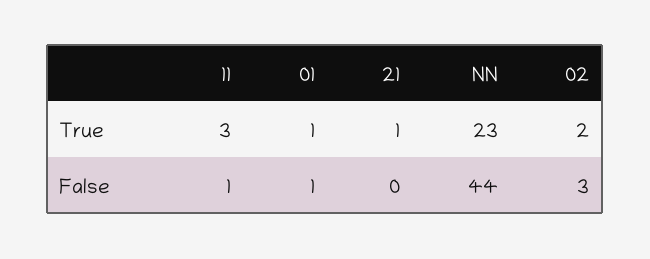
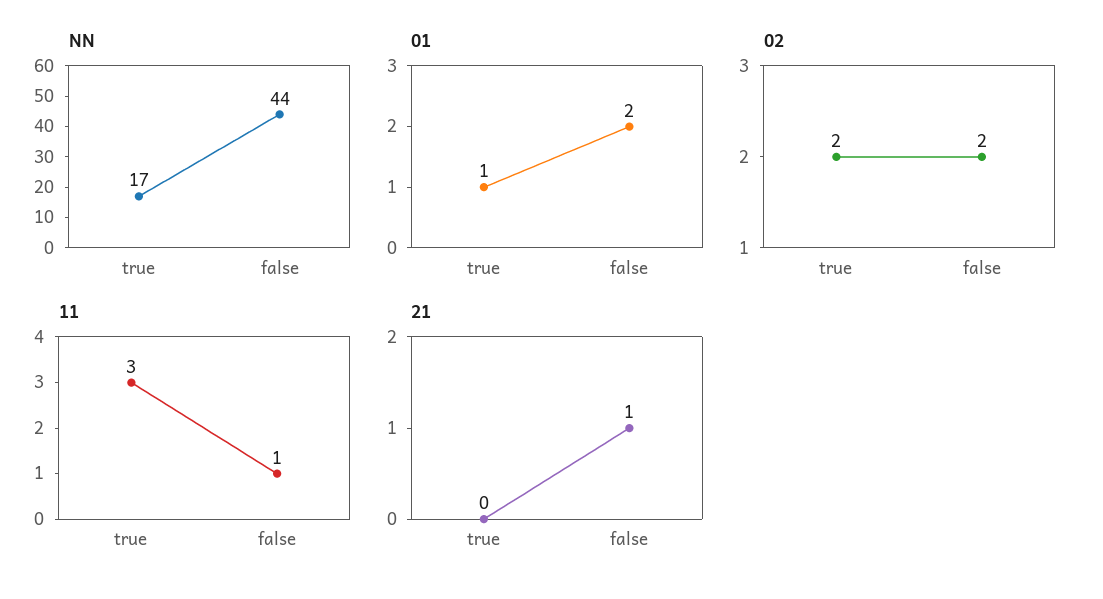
  {
    "11": {
      "True": 3,
      "False": 1
    },
    "01": {
      "True": 1,
-     "False": 1
+     "False": 2
    },
    "21": {
-     "True": 1,
+     "True": 0,
-     "False": 0
+     "False": 1
    },
    "NN": {
-     "True": 23,
+     "True": 17,
      "False": 44
    },
    "02": {
      "True": 2,
-     "False": 3
+     "False": 2
    }
  }

